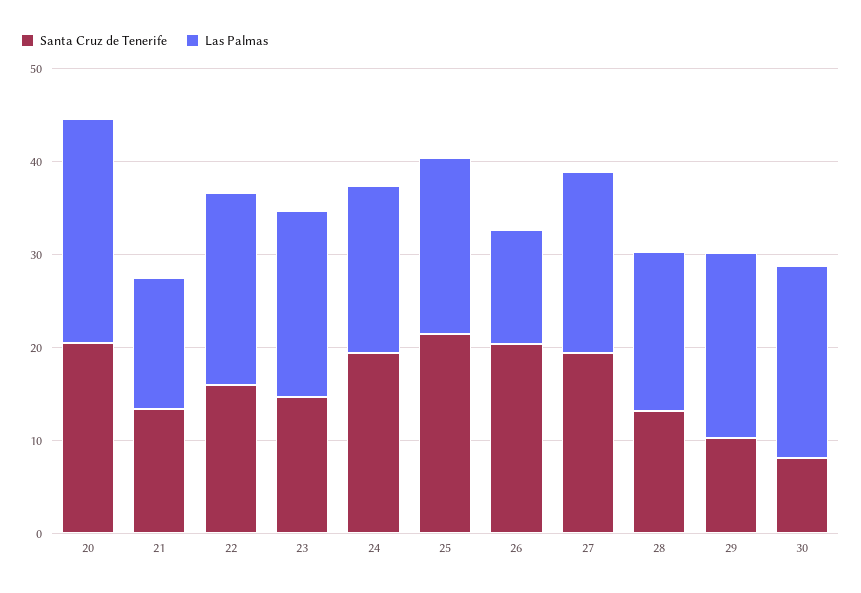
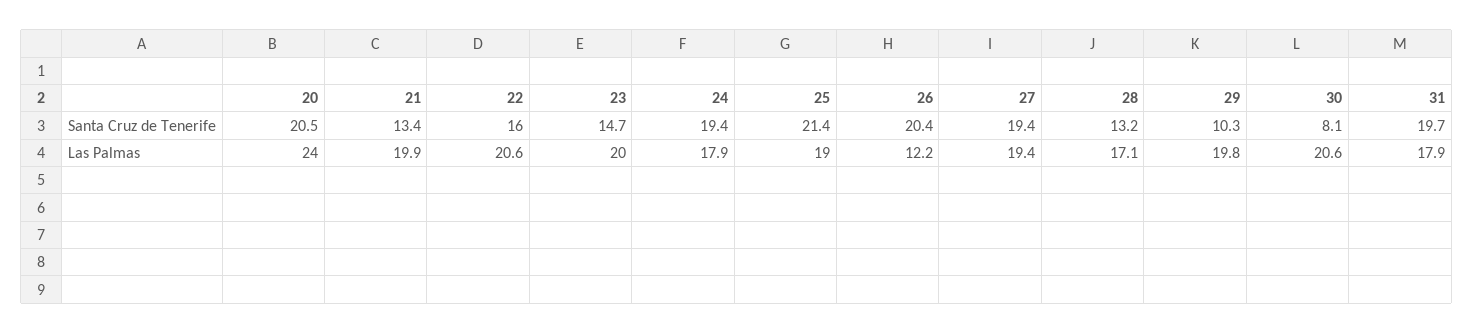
  {
    "Santa Cruz de Tenerife": {
      "20": 20.5,
      "21": 13.4,
      "22": 16,
      "23": 14.7,
      "24": 19.4,
      "25": 21.4,
      "26": 20.4,
      "27": 19.4,
      "28": 13.2,
      "29": 10.3,
-     "30": 8.1
+     "30": 8.1,
+     "31": 19.7
    },
    "Las Palmas": {
      "20": 24,
-     "21": 14,
+     "21": 19.9,
      "22": 20.6,
      "23": 20,
      "24": 17.9,
      "25": 19,
      "26": 12.2,
      "27": 19.4,
      "28": 17.1,
      "29": 19.8,
-     "30": 20.6
+     "30": 20.6,
+     "31": 17.9
    }
  }

